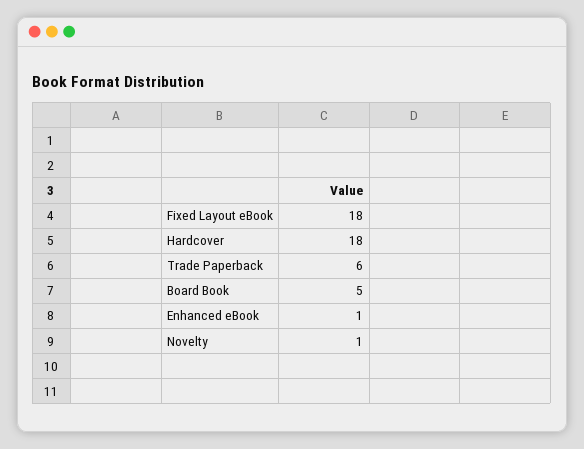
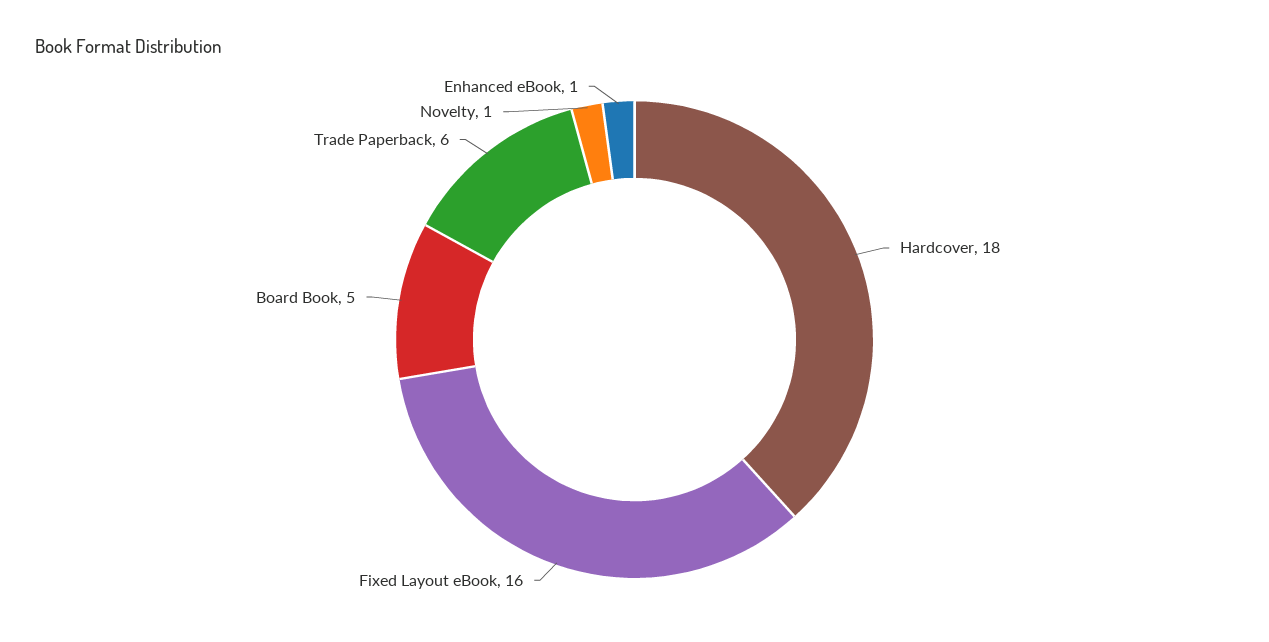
  {
-   "Fixed Layout eBook": 18,
+   "Fixed Layout eBook": 16,
    "Hardcover": 18,
    "Trade Paperback": 6,
    "Board Book": 5,
    "Enhanced eBook": 1,
    "Novelty": 1
  }

